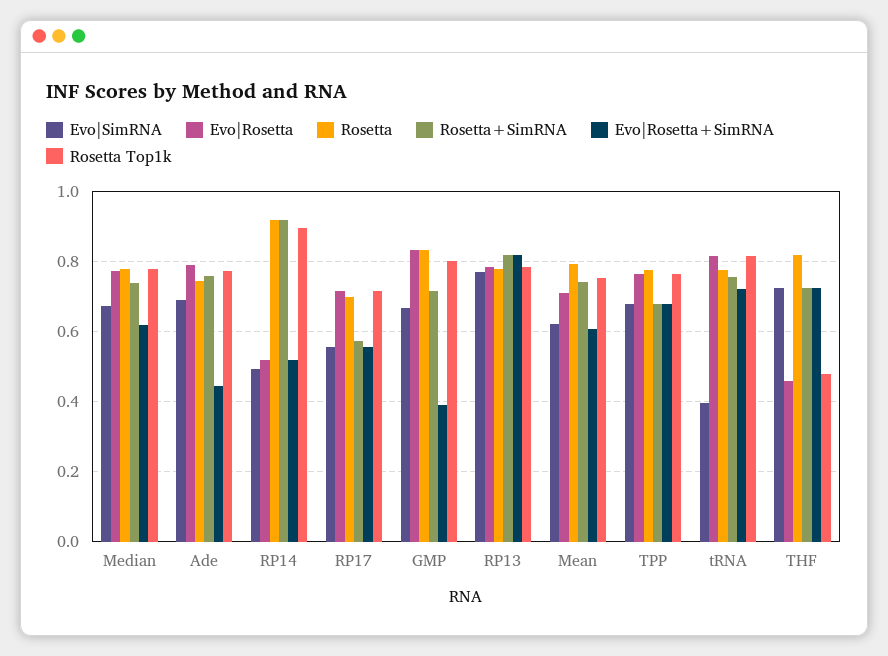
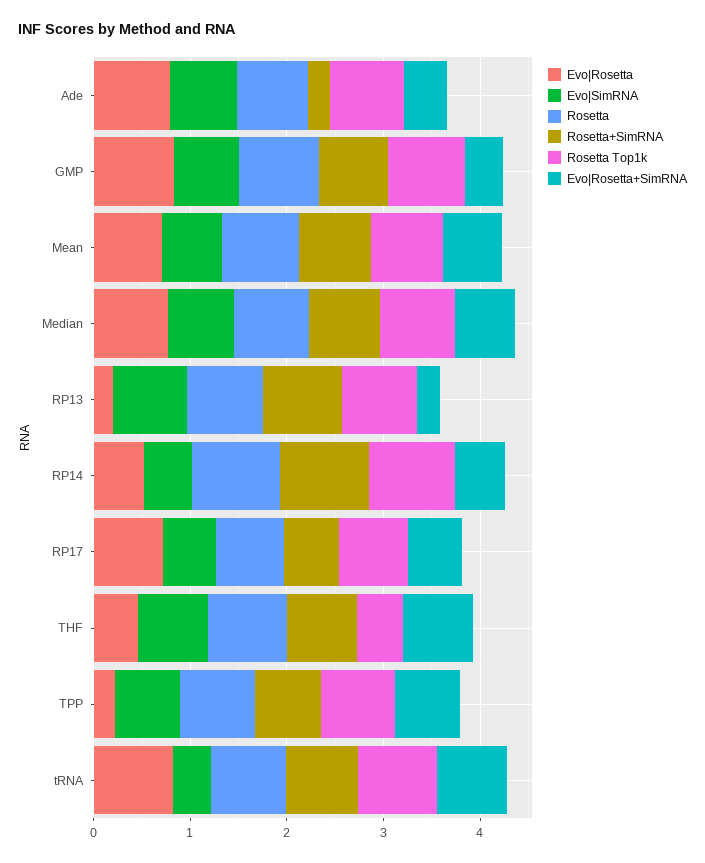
  {
    "Evo|SimRNA": {
      "Median": 0.68,
      "Ade": 0.68,
      "RP14": 0.5,
      "RP17": 0.56,
      "GMP": 0.66,
      "RP13": 0.76,
      "Mean": 0.62,
      "TPP": 0.68,
      "tRNA": 0.4,
      "THF": 0.72
    },
    "Evo|Rosetta": {
      "Median": 0.78,
      "Ade": 0.8,
      "RP14": 0.52,
      "RP17": 0.72,
      "GMP": 0.84,
-     "RP13": 0.78,
+     "RP13": 0.2,
      "Mean": 0.7,
-     "TPP": 0.76,
+     "TPP": 0.2,
      "tRNA": 0.82,
      "THF": 0.46
    },
    "Rosetta": {
      "Median": 0.78,
      "Ade": 0.74,
      "RP14": 0.92,
      "RP17": 0.7,
      "GMP": 0.84,
      "RP13": 0.78,
      "Mean": 0.8,
      "TPP": 0.78,
      "tRNA": 0.78,
      "THF": 0.82
    },
    "Rosetta+SimRNA": {
      "Median": 0.74,
-     "Ade": 0.76,
+     "Ade": 0.2,
      "RP14": 0.92,
      "RP17": 0.58,
      "GMP": 0.72,
      "RP13": 0.82,
      "Mean": 0.74,
      "TPP": 0.68,
      "tRNA": 0.76,
      "THF": 0.72
    },
    "Evo|Rosetta+SimRNA": {
      "Median": 0.62,
      "Ade": 0.44,
      "RP14": 0.52,
      "RP17": 0.56,
      "GMP": 0.38,
-     "RP13": 0.82,
+     "RP13": 0.2,
      "Mean": 0.6,
      "TPP": 0.68,
      "tRNA": 0.72,
      "THF": 0.72
    },
    "Rosetta Top1k": {
      "Median": 0.78,
      "Ade": 0.78,
      "RP14": 0.9,
      "RP17": 0.72,
      "GMP": 0.8,
      "RP13": 0.78,
      "Mean": 0.76,
      "TPP": 0.76,
      "tRNA": 0.82,
      "THF": 0.48
    }
  }

